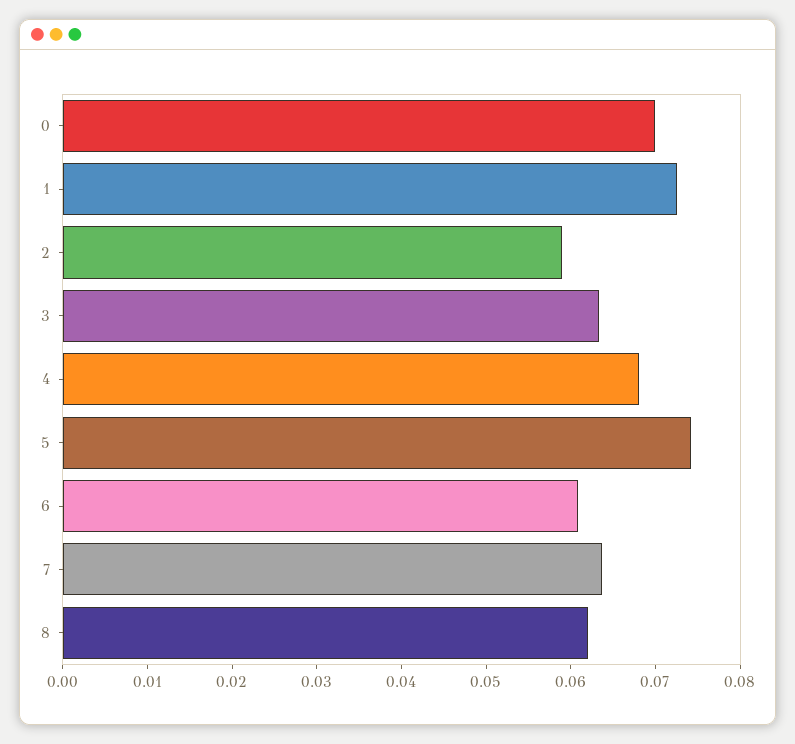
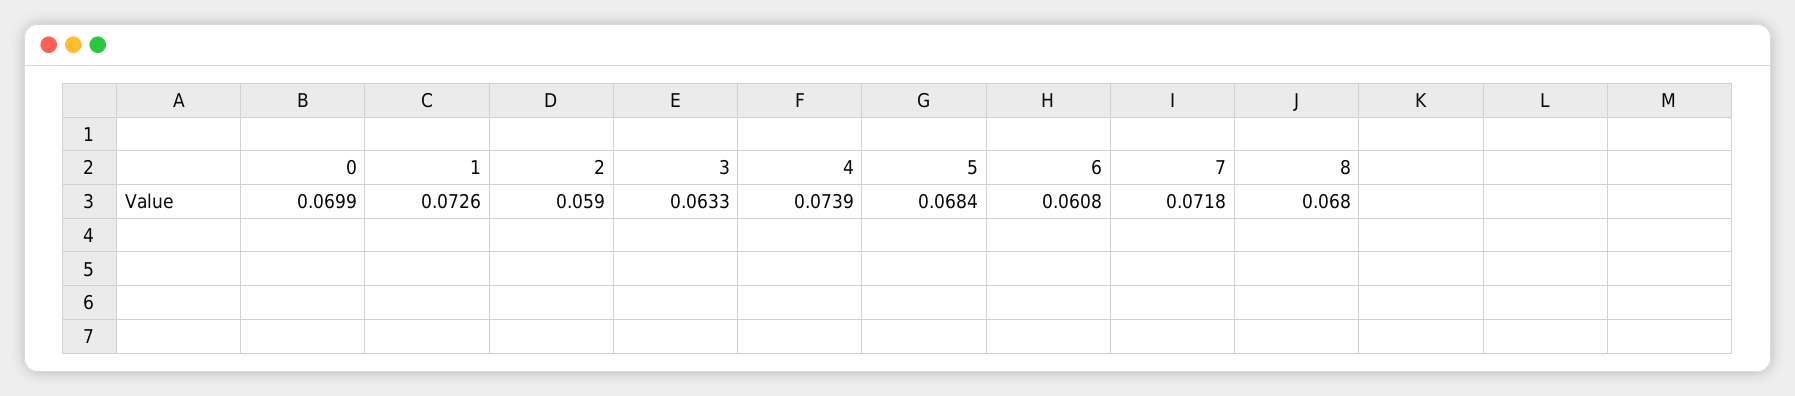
  {
    "0": 0.0699,
    "1": 0.0726,
    "2": 0.059,
    "3": 0.0633,
-   "4": 0.068,
+   "4": 0.0739,
-   "5": 0.074,
+   "5": 0.0684,
    "6": 0.0608,
-   "7": 0.064,
+   "7": 0.0718,
-   "8": 0.062
+   "8": 0.068
  }

